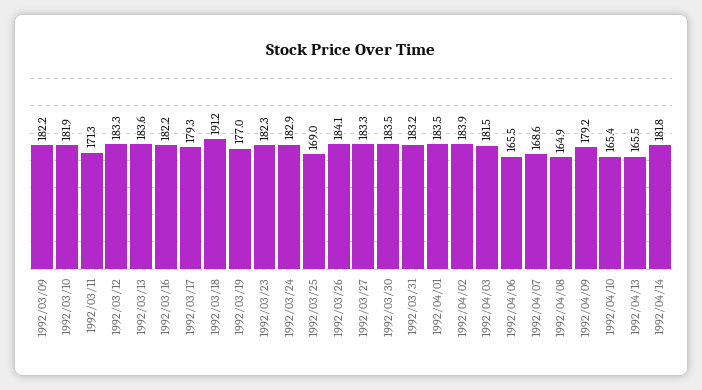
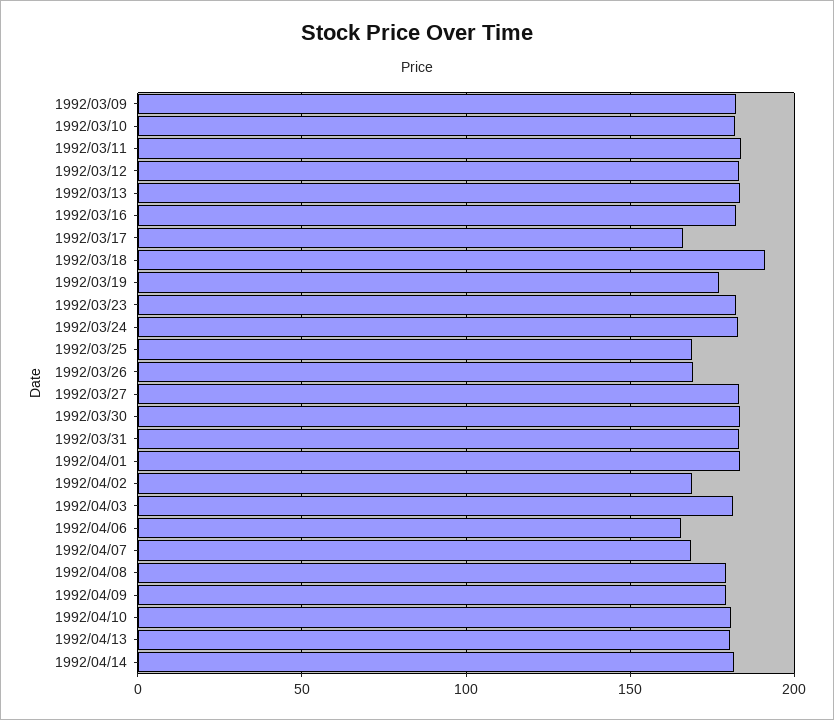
  {
    "1992/03/09": 182.2,
    "1992/03/10": 181.9,
-   "1992/03/11": 171.3,
+   "1992/03/11": 185,
    "1992/03/12": 183.3,
    "1992/03/13": 183.6,
    "1992/03/16": 182.2,
-   "1992/03/17": 179.3,
+   "1992/03/17": 165,
    "1992/03/18": 191.2,
    "1992/03/19": 177,
    "1992/03/23": 182.3,
    "1992/03/24": 182.9,
    "1992/03/25": 169,
-   "1992/03/26": 184.1,
+   "1992/03/26": 170,
    "1992/03/27": 183.3,
    "1992/03/30": 183.5,
    "1992/03/31": 183.2,
    "1992/04/01": 183.5,
-   "1992/04/02": 183.9,
+   "1992/04/02": 170,
    "1992/04/03": 181.5,
    "1992/04/06": 165.5,
    "1992/04/07": 168.6,
-   "1992/04/08": 164.9,
+   "1992/04/08": 180,
    "1992/04/09": 179.2,
-   "1992/04/10": 165.4,
+   "1992/04/10": 180,
-   "1992/04/13": 165.5,
+   "1992/04/13": 180,
    "1992/04/14": 181.8
  }

